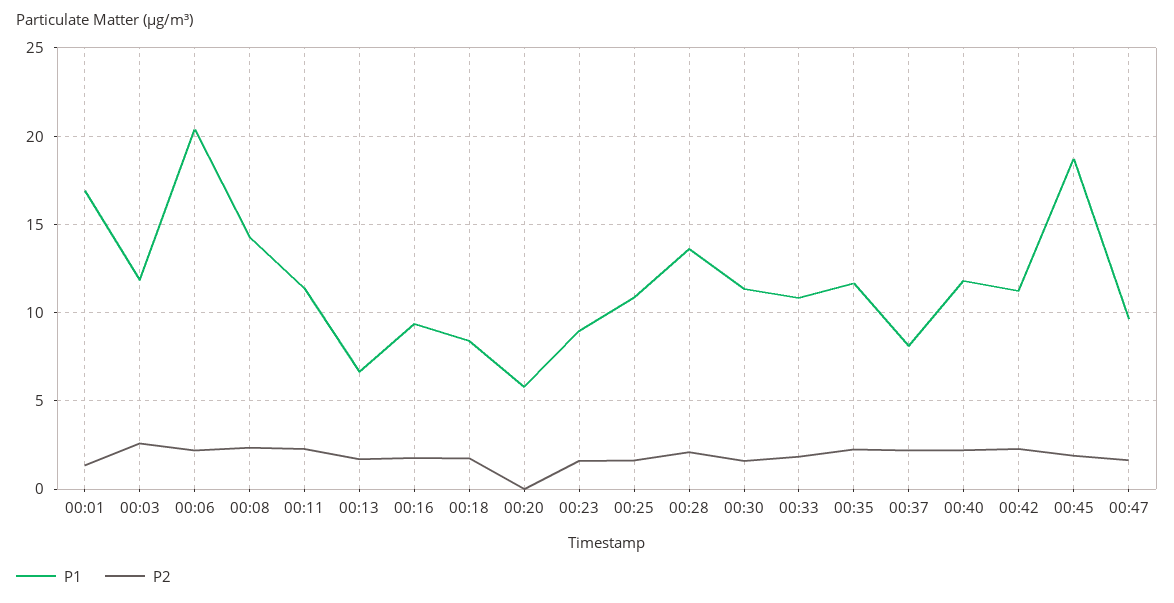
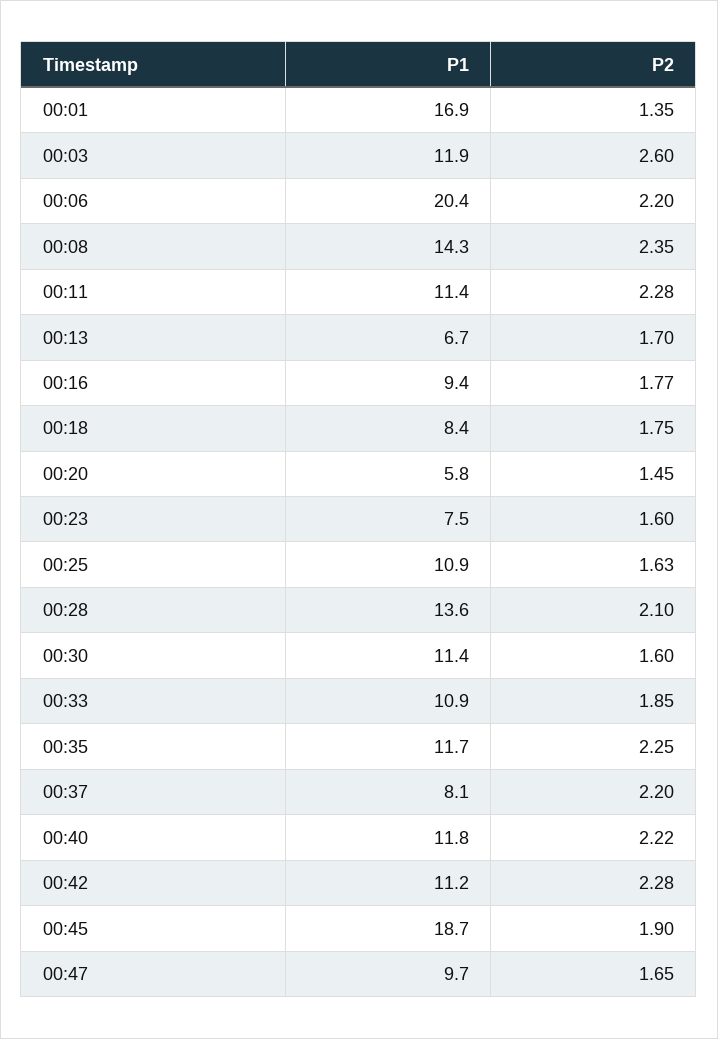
  {
    "P1": {
      "00:01": 16.9,
      "00:03": 11.9,
      "00:06": 20.4,
      "00:08": 14.3,
      "00:11": 11.4,
      "00:13": 6.7,
      "00:16": 9.4,
      "00:18": 8.4,
      "00:20": 5.8,
-     "00:23": 9,
+     "00:23": 7.5,
      "00:25": 10.9,
      "00:28": 13.6,
      "00:30": 11.4,
      "00:33": 10.9,
      "00:35": 11.7,
      "00:37": 8.1,
      "00:40": 11.8,
      "00:42": 11.2,
      "00:45": 18.7,
      "00:47": 9.7
    },
    "P2": {
      "00:01": 1.35,
      "00:03": 2.6,
      "00:06": 2.2,
      "00:08": 2.35,
      "00:11": 2.28,
      "00:13": 1.7,
      "00:16": 1.77,
      "00:18": 1.75,
-     "00:20": 0,
+     "00:20": 1.45,
      "00:23": 1.6,
      "00:25": 1.63,
      "00:28": 2.1,
      "00:30": 1.6,
      "00:33": 1.85,
      "00:35": 2.25,
      "00:37": 2.2,
      "00:40": 2.22,
      "00:42": 2.28,
      "00:45": 1.9,
      "00:47": 1.65
    }
  }

